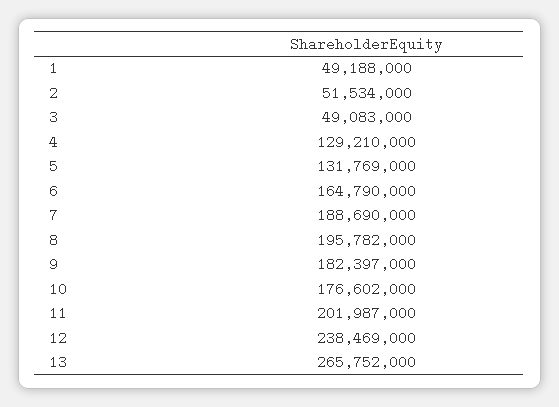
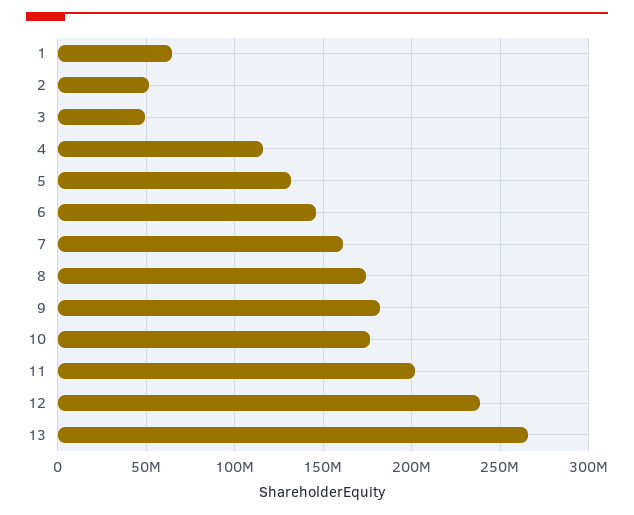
  {
-   "1": 49188000,
+   "1": 65000000,
    "2": 51534000,
    "3": 49083000,
-   "4": 129210000,
+   "4": 115000000,
    "5": 131769000,
-   "6": 164790000,
+   "6": 145000000,
-   "7": 188690000,
+   "7": 160000000,
-   "8": 195782000,
+   "8": 175000000,
    "9": 182397000,
    "10": 176602000,
    "11": 201987000,
    "12": 238469000,
    "13": 265752000
  }

